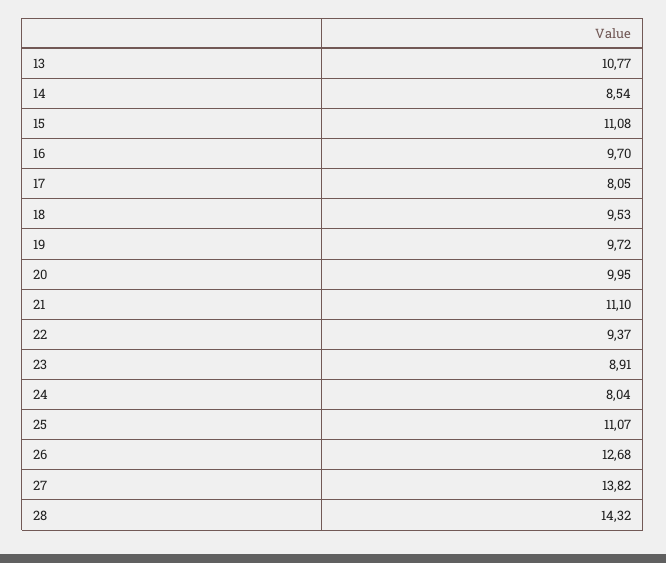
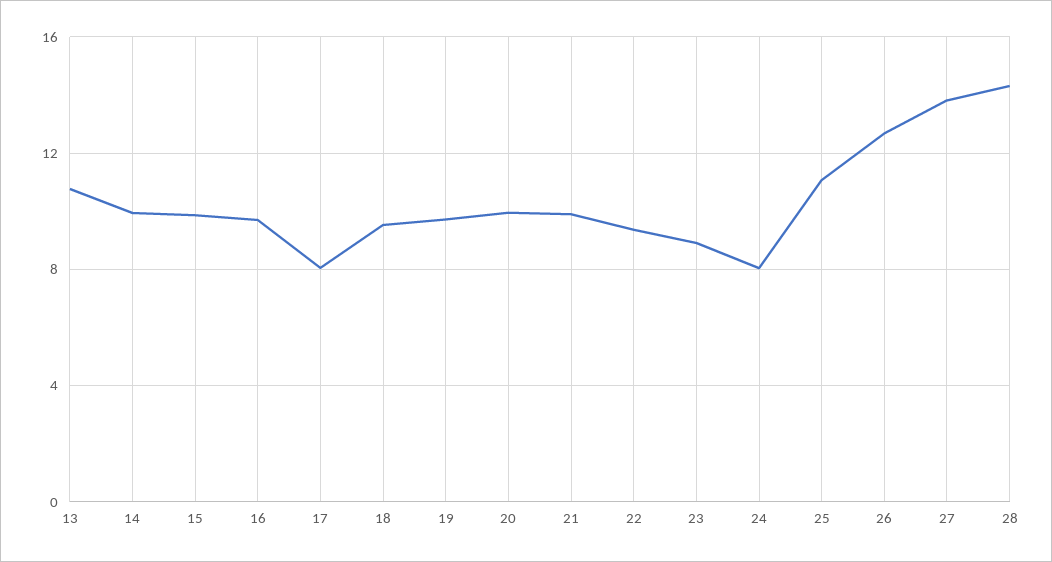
  {
    "13": 10.77,
-   "14": 8.54,
+   "14": 10,
-   "15": 11.08,
+   "15": 10,
    "16": 9.7,
    "17": 8.05,
    "18": 9.53,
    "19": 9.72,
    "20": 9.95,
-   "21": 11.1,
+   "21": 10,
    "22": 9.37,
    "23": 8.91,
    "24": 8.04,
    "25": 11.07,
    "26": 12.68,
    "27": 13.82,
    "28": 14.32
  }

